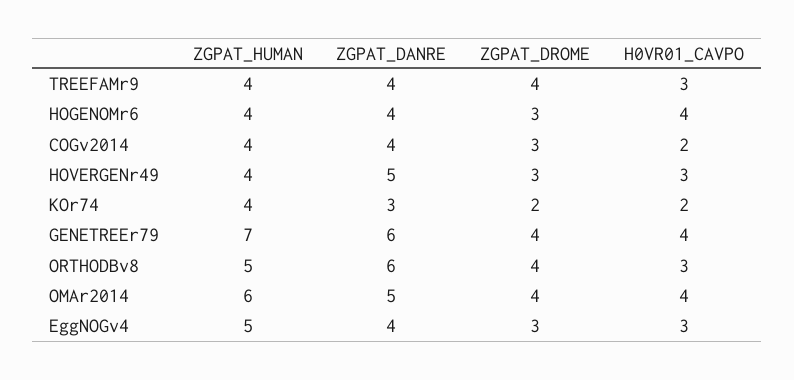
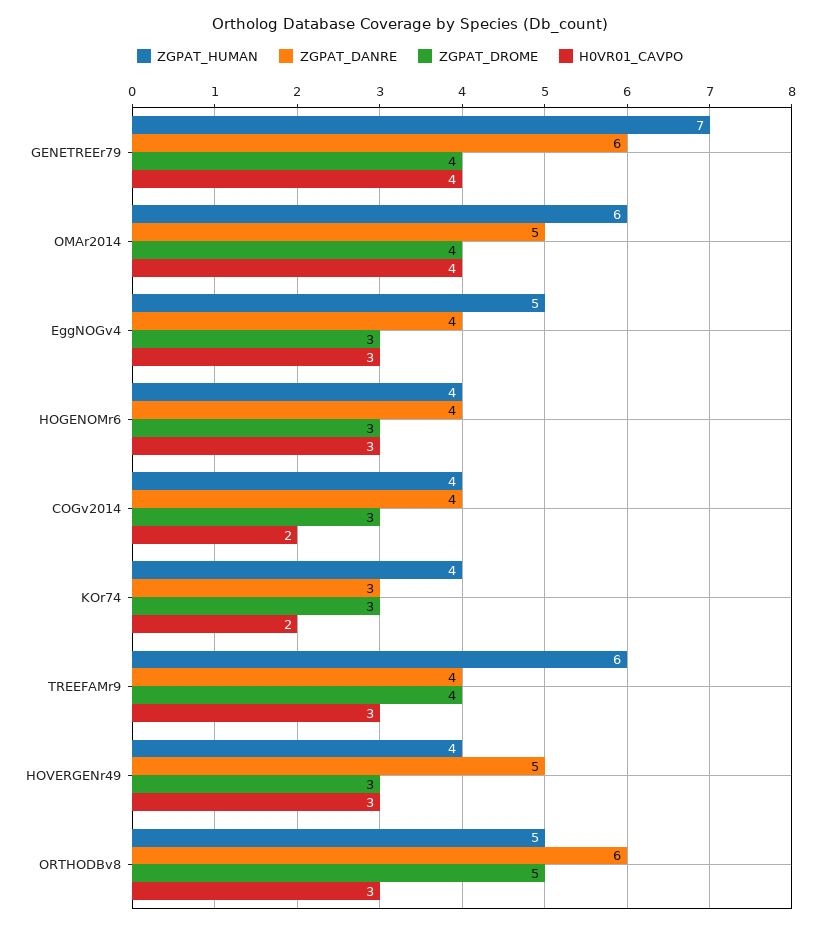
  {
    "ZGPAT_HUMAN": {
-     "TREEFAMr9": 4,
+     "TREEFAMr9": 6,
      "HOGENOMr6": 4,
      "COGv2014": 4,
      "HOVERGENr49": 4,
      "KOr74": 4,
      "GENETREEr79": 7,
      "ORTHODBv8": 5,
      "OMAr2014": 6,
      "EggNOGv4": 5
    },
    "ZGPAT_DANRE": {
      "TREEFAMr9": 4,
      "HOGENOMr6": 4,
      "COGv2014": 4,
      "HOVERGENr49": 5,
      "KOr74": 3,
      "GENETREEr79": 6,
      "ORTHODBv8": 6,
      "OMAr2014": 5,
      "EggNOGv4": 4
    },
    "ZGPAT_DROME": {
      "TREEFAMr9": 4,
      "HOGENOMr6": 3,
      "COGv2014": 3,
      "HOVERGENr49": 3,
-     "KOr74": 2,
+     "KOr74": 3,
      "GENETREEr79": 4,
-     "ORTHODBv8": 4,
+     "ORTHODBv8": 5,
      "OMAr2014": 4,
      "EggNOGv4": 3
    },
    "H0VR01_CAVPO": {
      "TREEFAMr9": 3,
-     "HOGENOMr6": 4,
+     "HOGENOMr6": 3,
      "COGv2014": 2,
      "HOVERGENr49": 3,
      "KOr74": 2,
      "GENETREEr79": 4,
      "ORTHODBv8": 3,
      "OMAr2014": 4,
      "EggNOGv4": 3
    }
  }

